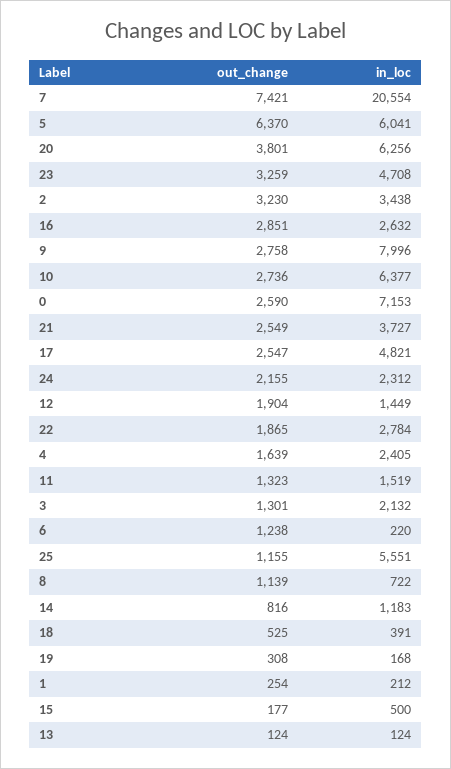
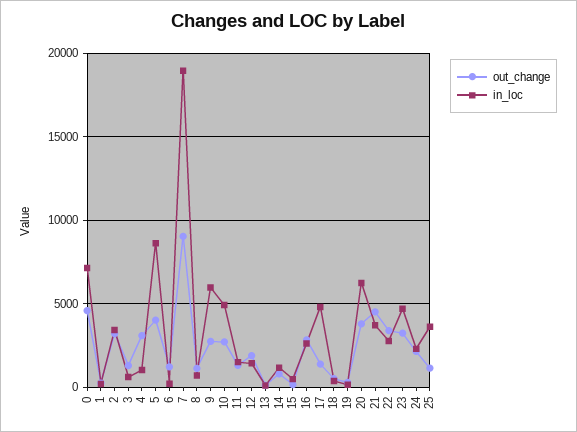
  {
    "out_change": {
-     "7": 7421,
+     "7": 9000,
-     "5": 6370,
+     "5": 4000,
      "20": 3801,
      "23": 3259,
      "2": 3230,
      "16": 2851,
      "9": 2758,
      "10": 2736,
-     "0": 2590,
+     "0": 4500,
-     "21": 2549,
+     "21": 4500,
-     "17": 2547,
+     "17": 1500,
      "24": 2155,
      "12": 1904,
-     "22": 1865,
+     "22": 3500,
-     "4": 1639,
+     "4": 3000,
      "11": 1323,
      "3": 1301,
      "6": 1238,
      "25": 1155,
      "8": 1139,
      "14": 816,
      "18": 525,
      "19": 308,
      "1": 254,
      "15": 177,
      "13": 124
    },
    "in_loc": {
-     "7": 20554,
+     "7": 19000,
-     "5": 6041,
+     "5": 8500,
      "20": 6256,
      "23": 4708,
      "2": 3438,
      "16": 2632,
-     "9": 7996,
+     "9": 6000,
-     "10": 6377,
+     "10": 5000,
      "0": 7153,
      "21": 3727,
      "17": 4821,
      "24": 2312,
      "12": 1449,
      "22": 2784,
-     "4": 2405,
+     "4": 1000,
      "11": 1519,
-     "3": 2132,
+     "3": 500,
      "6": 220,
-     "25": 5551,
+     "25": 3500,
      "8": 722,
      "14": 1183,
      "18": 391,
      "19": 168,
      "1": 212,
      "15": 500,
      "13": 124
    }
  }

